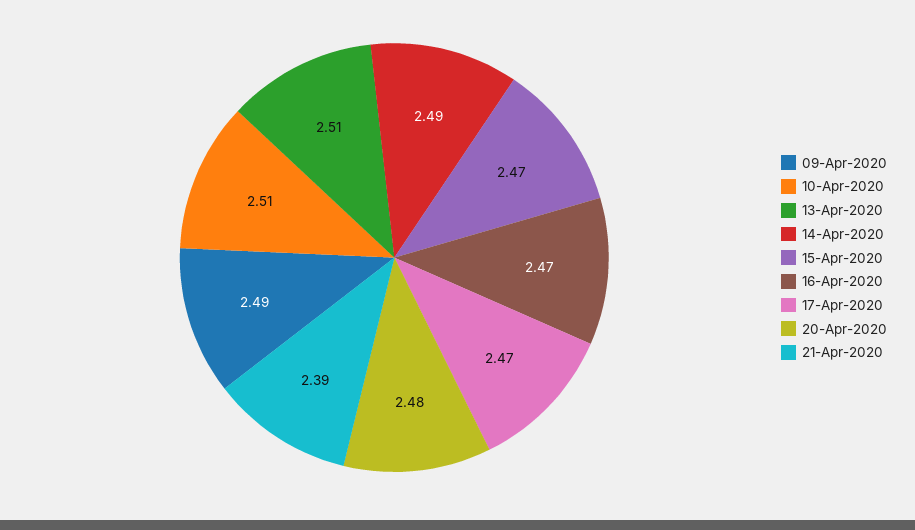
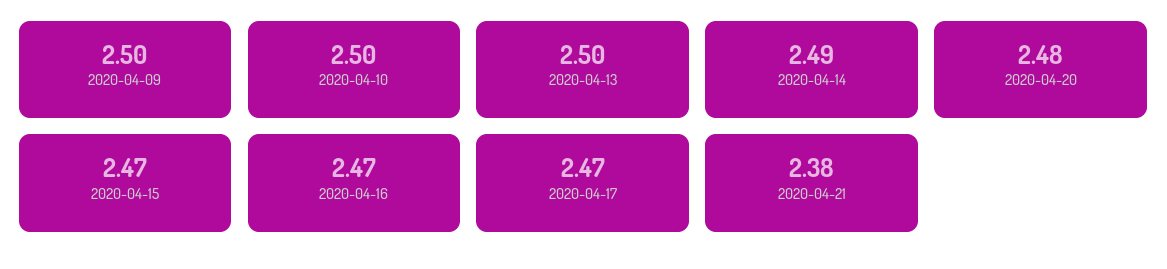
  {
-   "09-Apr-2020": 2.49,
+   "09-Apr-2020": 2.5,
-   "10-Apr-2020": 2.51,
+   "10-Apr-2020": 2.5,
-   "13-Apr-2020": 2.51,
+   "13-Apr-2020": 2.5,
    "14-Apr-2020": 2.49,
    "15-Apr-2020": 2.47,
    "16-Apr-2020": 2.47,
    "17-Apr-2020": 2.47,
    "20-Apr-2020": 2.48,
-   "21-Apr-2020": 2.39
+   "21-Apr-2020": 2.38
  }

